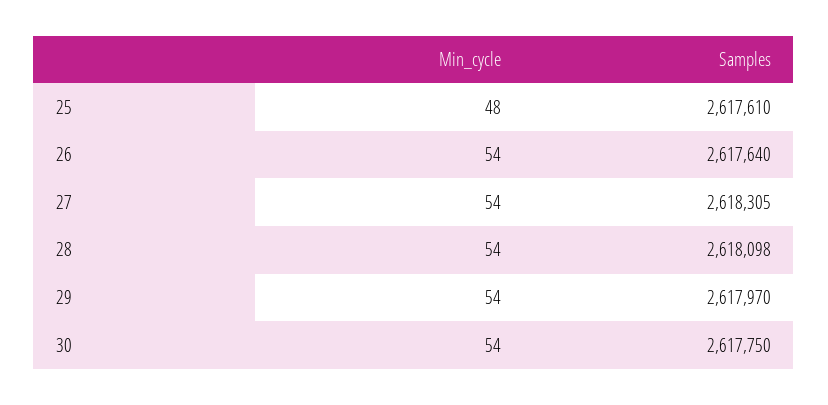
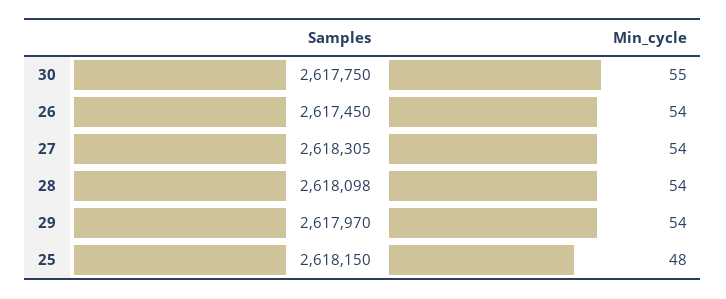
  {
    "Min_cycle": {
      "25": 48,
      "26": 54,
      "27": 54,
      "28": 54,
      "29": 54,
-     "30": 54
+     "30": 55
    },
    "Samples": {
-     "25": 2617610,
+     "25": 2618150,
-     "26": 2617640,
+     "26": 2617450,
      "27": 2618305,
      "28": 2618098,
      "29": 2617970,
      "30": 2617750
    }
  }

